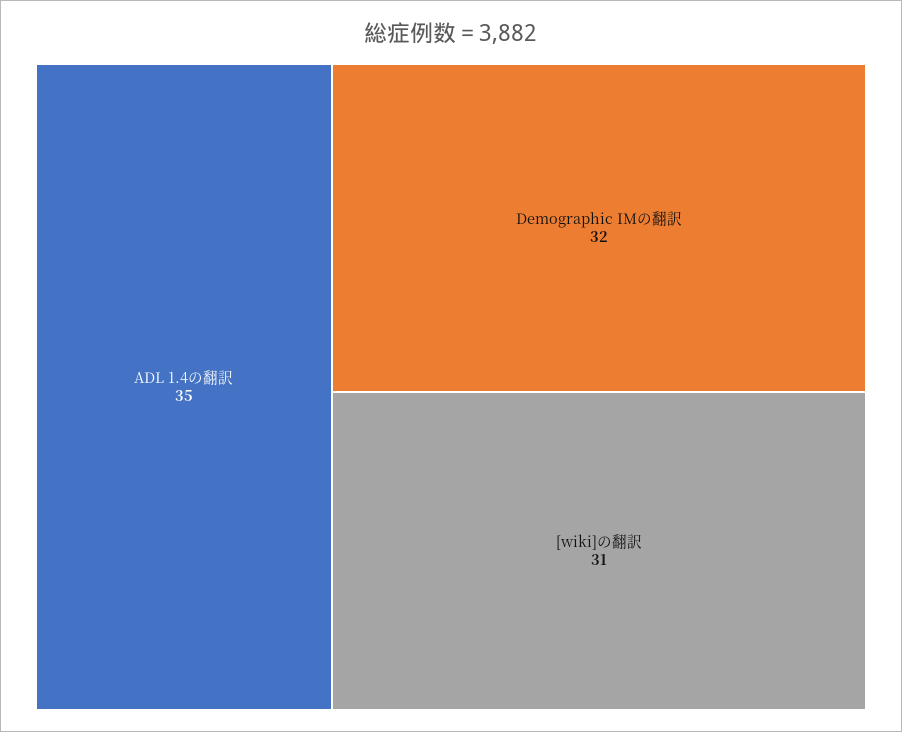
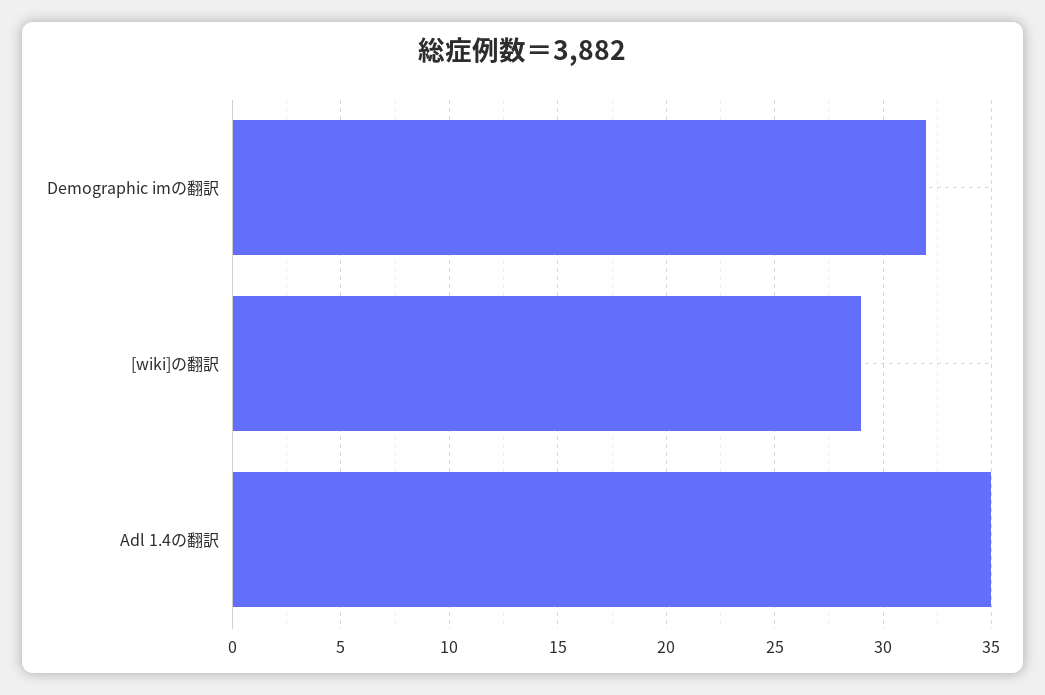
  {
    "ADL 1.4の翻訳": 35,
    "Demographic IMの翻訳": 32,
-   "[wiki]の翻訳": 31
+   "[wiki]の翻訳": 29
  }

